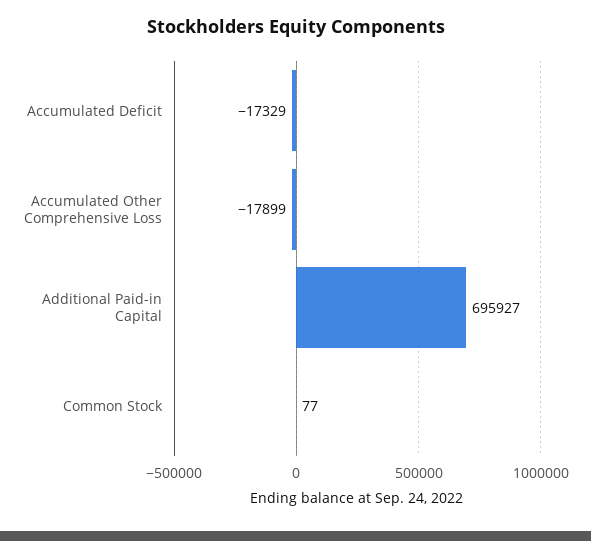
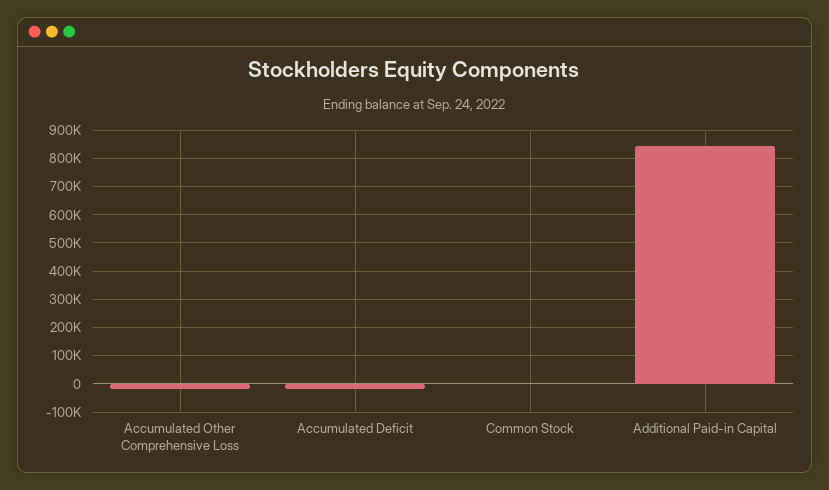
  {
    "Accumulated Deficit": -17329,
    "Accumulated Other Comprehensive Loss": -17899,
-   "Additional Paid-in Capital": 695927,
+   "Additional Paid-in Capital": 850000,
    "Common Stock": 77
  }

